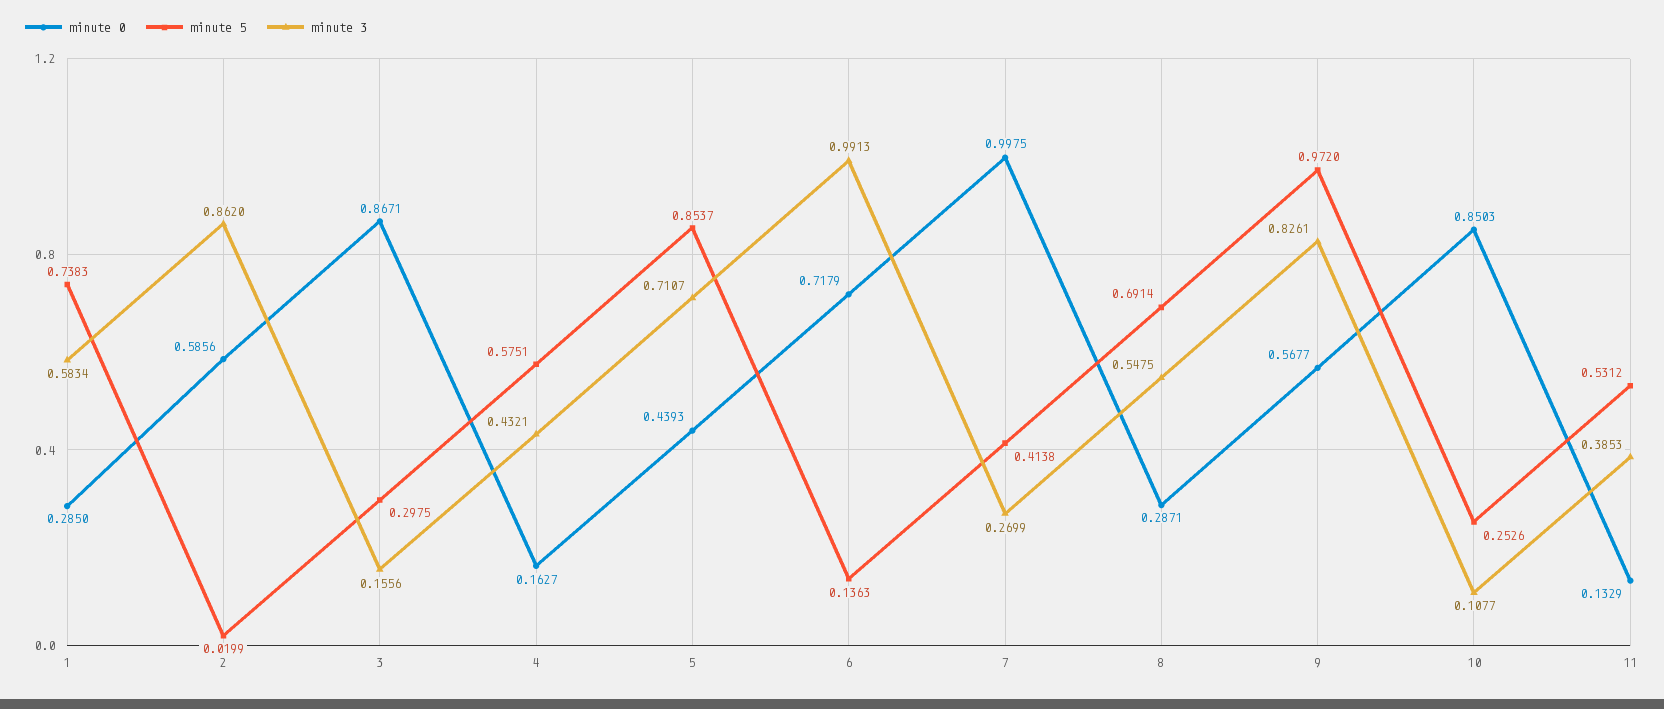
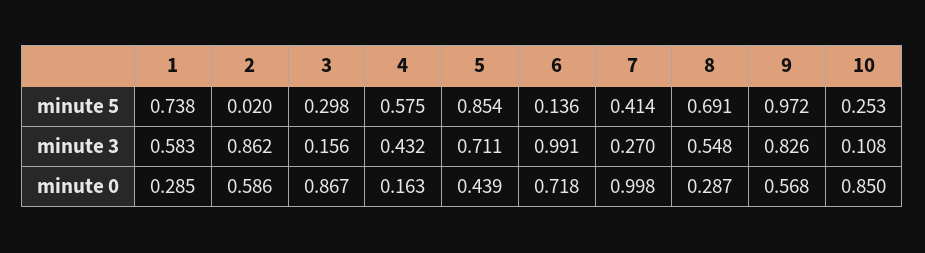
  {
    "minute 0": {
      "1": 0.285,
      "2": 0.5856,
      "3": 0.8671,
      "4": 0.1627,
      "5": 0.4393,
      "6": 0.7179,
      "7": 0.9975,
      "8": 0.2871,
      "9": 0.5677,
-     "10": 0.8503,
+     "10": 0.8503
-     "11": 0.1329
    },
    "minute 5": {
      "1": 0.7383,
      "2": 0.0199,
      "3": 0.2975,
      "4": 0.5751,
      "5": 0.8537,
      "6": 0.1363,
      "7": 0.4138,
      "8": 0.6914,
      "9": 0.972,
-     "10": 0.2526,
+     "10": 0.2526
-     "11": 0.5312
    },
    "minute 3": {
      "1": 0.5834,
      "2": 0.862,
      "3": 0.1556,
      "4": 0.4321,
      "5": 0.7107,
      "6": 0.9913,
      "7": 0.2699,
      "8": 0.5475,
      "9": 0.8261,
-     "10": 0.1077,
+     "10": 0.1077
-     "11": 0.3853
    }
  }

